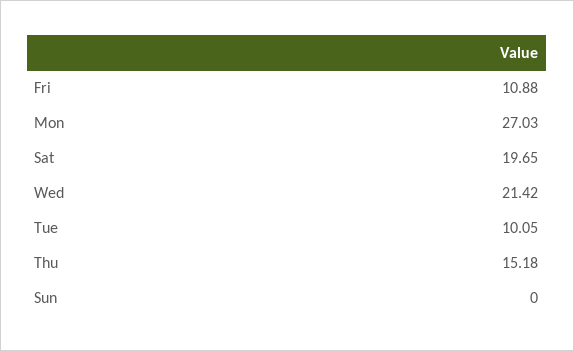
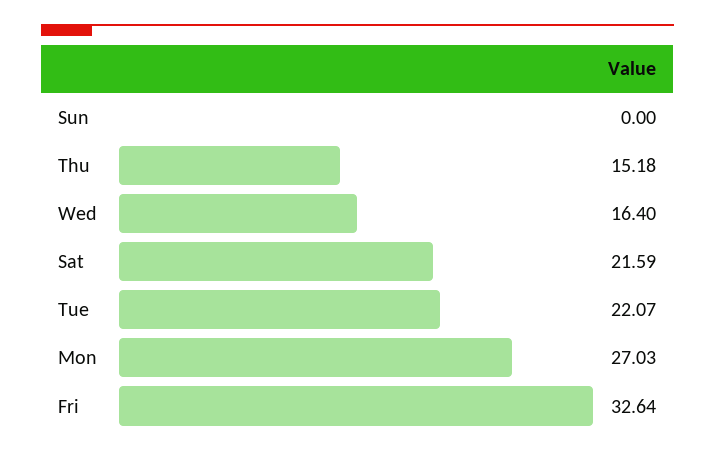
  {
-   "Fri": 10.88,
+   "Fri": 32.64,
    "Mon": 27.03,
-   "Sat": 19.65,
+   "Sat": 21.59,
-   "Wed": 21.42,
+   "Wed": 16.4,
-   "Tue": 10.05,
+   "Tue": 22.07,
    "Thu": 15.18,
    "Sun": 0
  }

